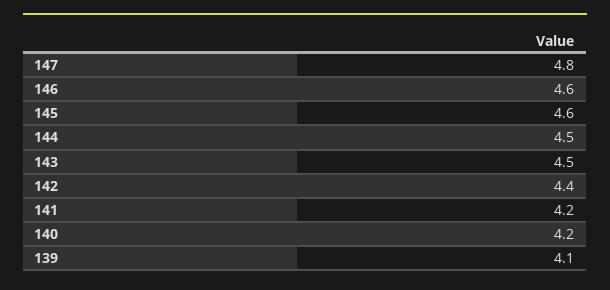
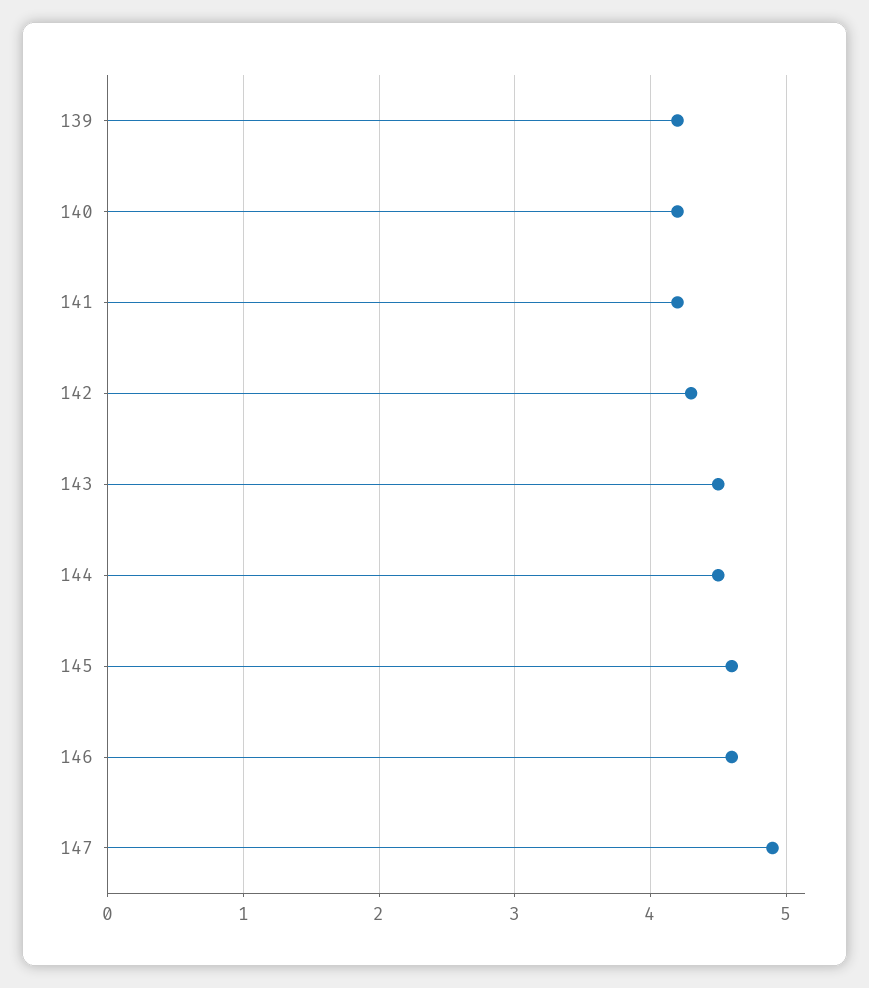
  {
-   "147": 4.8,
+   "147": 4.9,
    "146": 4.6,
    "145": 4.6,
    "144": 4.5,
    "143": 4.5,
-   "142": 4.4,
+   "142": 4.3,
    "141": 4.2,
    "140": 4.2,
-   "139": 4.1
+   "139": 4.2
  }

